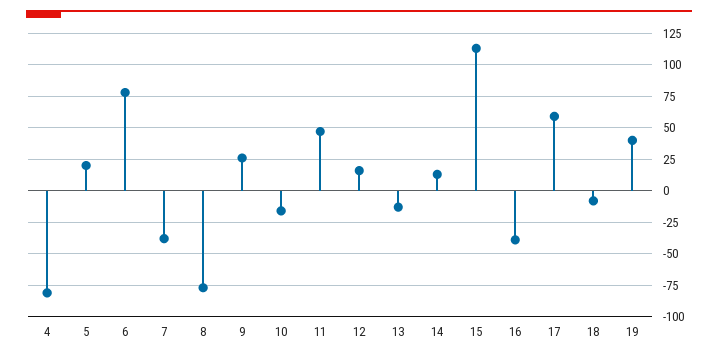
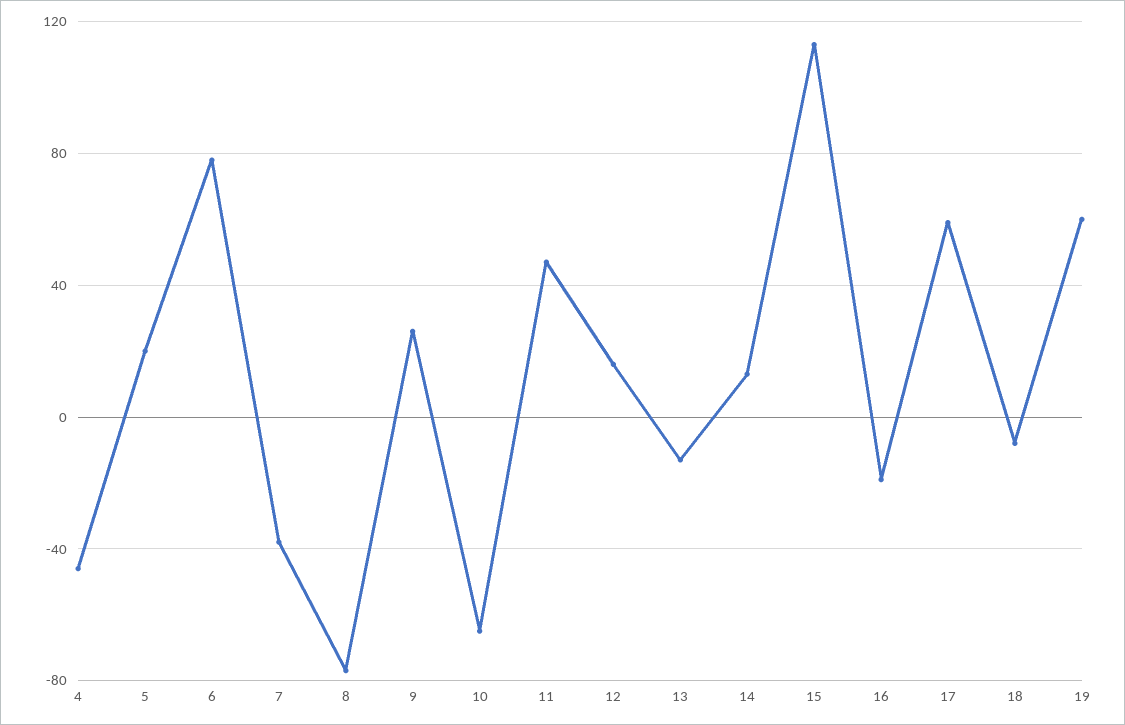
  {
-   "4": -80,
+   "4": -45,
    "5": 20,
    "6": 80,
    "7": -40,
    "8": -75,
    "9": 25,
-   "10": -15,
+   "10": -65,
    "11": 45,
    "12": 15,
    "13": -15,
    "14": 15,
    "15": 115,
-   "16": -40,
+   "16": -20,
    "17": 60,
    "18": -10,
-   "19": 40
+   "19": 60
  }

